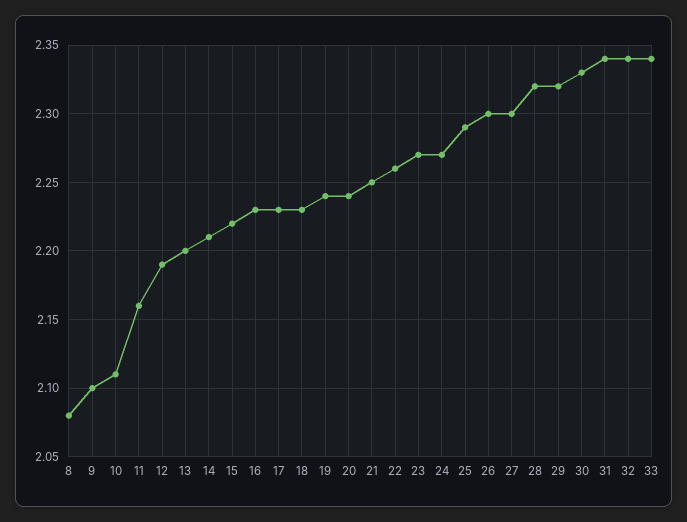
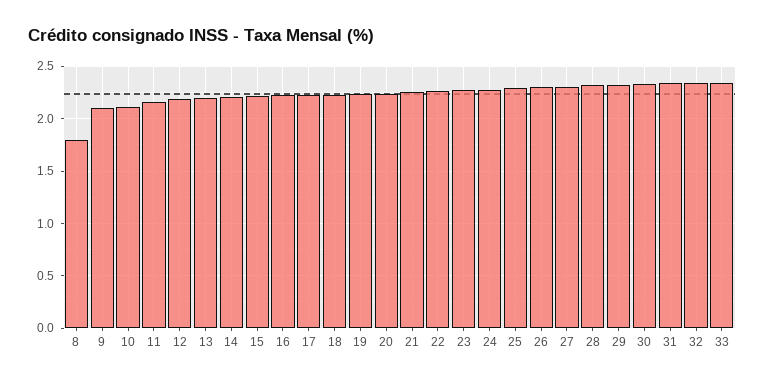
  {
-   "8": 2.08,
+   "8": 1.8,
    "9": 2.1,
    "10": 2.11,
    "11": 2.16,
    "12": 2.19,
    "13": 2.2,
    "14": 2.21,
    "15": 2.22,
    "16": 2.23,
    "17": 2.23,
    "18": 2.23,
    "19": 2.24,
    "20": 2.24,
    "21": 2.25,
    "22": 2.26,
    "23": 2.27,
    "24": 2.27,
    "25": 2.29,
    "26": 2.3,
    "27": 2.3,
    "28": 2.32,
    "29": 2.32,
    "30": 2.33,
    "31": 2.34,
    "32": 2.34,
    "33": 2.34
  }

